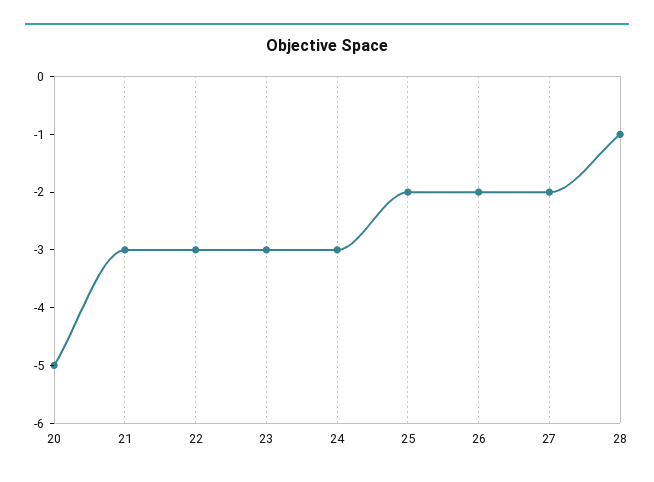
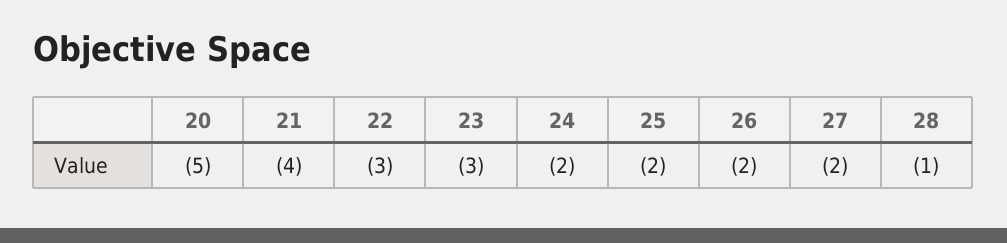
  {
    "20": -5,
-   "21": -3,
+   "21": -4,
    "22": -3,
    "23": -3,
-   "24": -3,
+   "24": -2,
    "25": -2,
    "26": -2,
    "27": -2,
    "28": -1
  }

